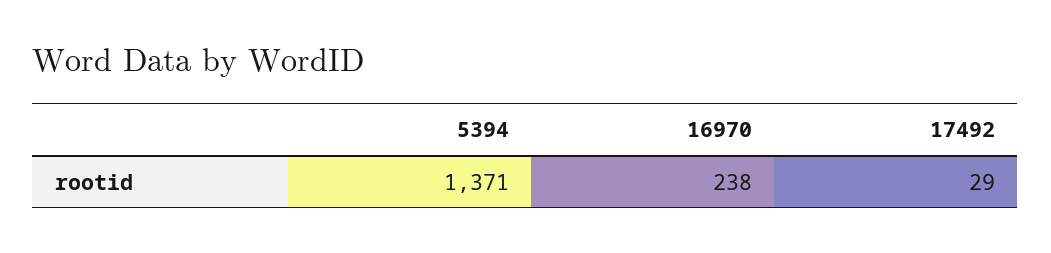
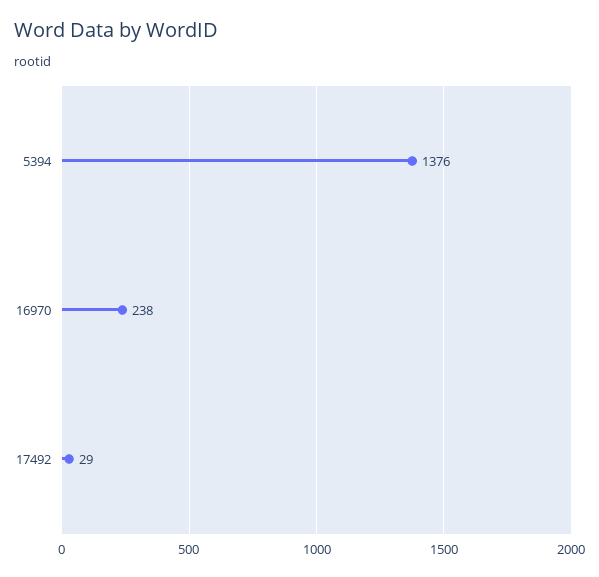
  {
-   "5394": 1371,
+   "5394": 1376,
    "16970": 238,
    "17492": 29
  }

